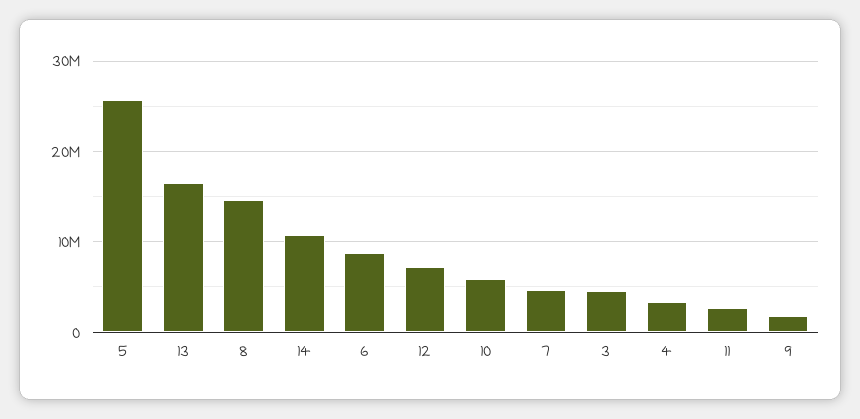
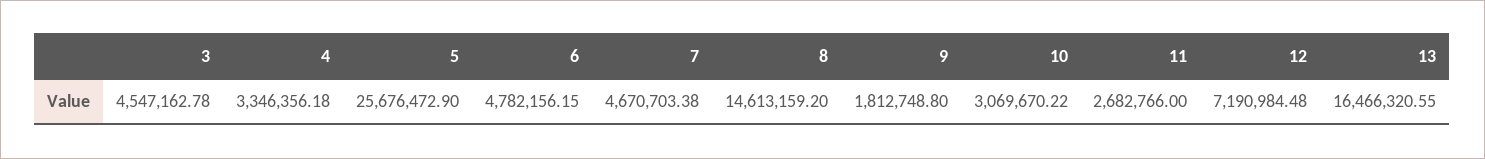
  {
    "5": 25676472.9,
    "13": 16466320.55,
    "8": 14613159.2,
-   "14": 11000000,
-   "6": 9000000,
+   "6": 4782156.15,
    "12": 7190984.48,
-   "10": 6000000,
+   "10": 3069670.22,
    "7": 4670703.38,
    "3": 4547162.78,
    "4": 3346356.18,
    "11": 2682766,
    "9": 1812748.8
  }

